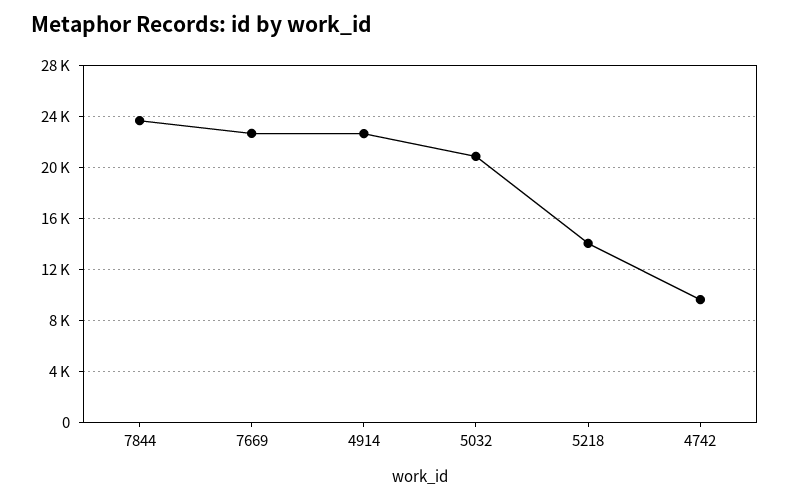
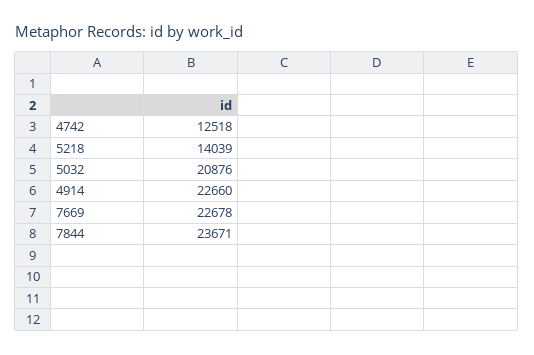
  {
    "7844": 23671,
    "7669": 22678,
    "4914": 22660,
    "5032": 20876,
    "5218": 14039,
-   "4742": 9500
+   "4742": 12518
  }

